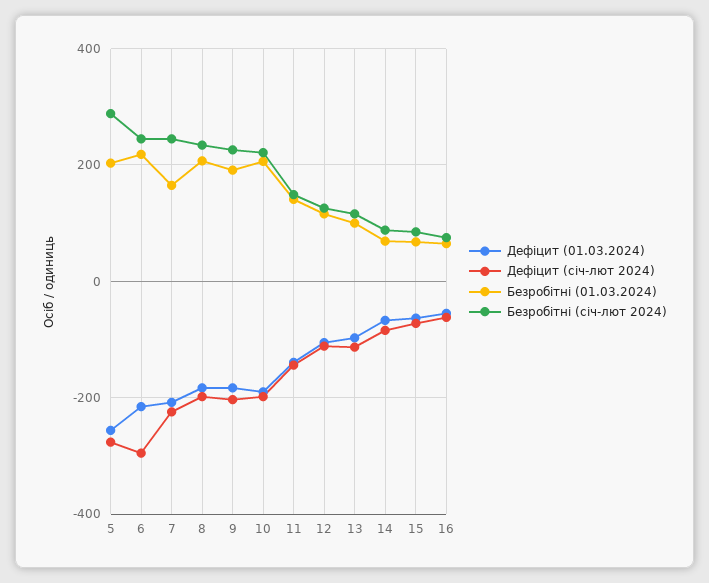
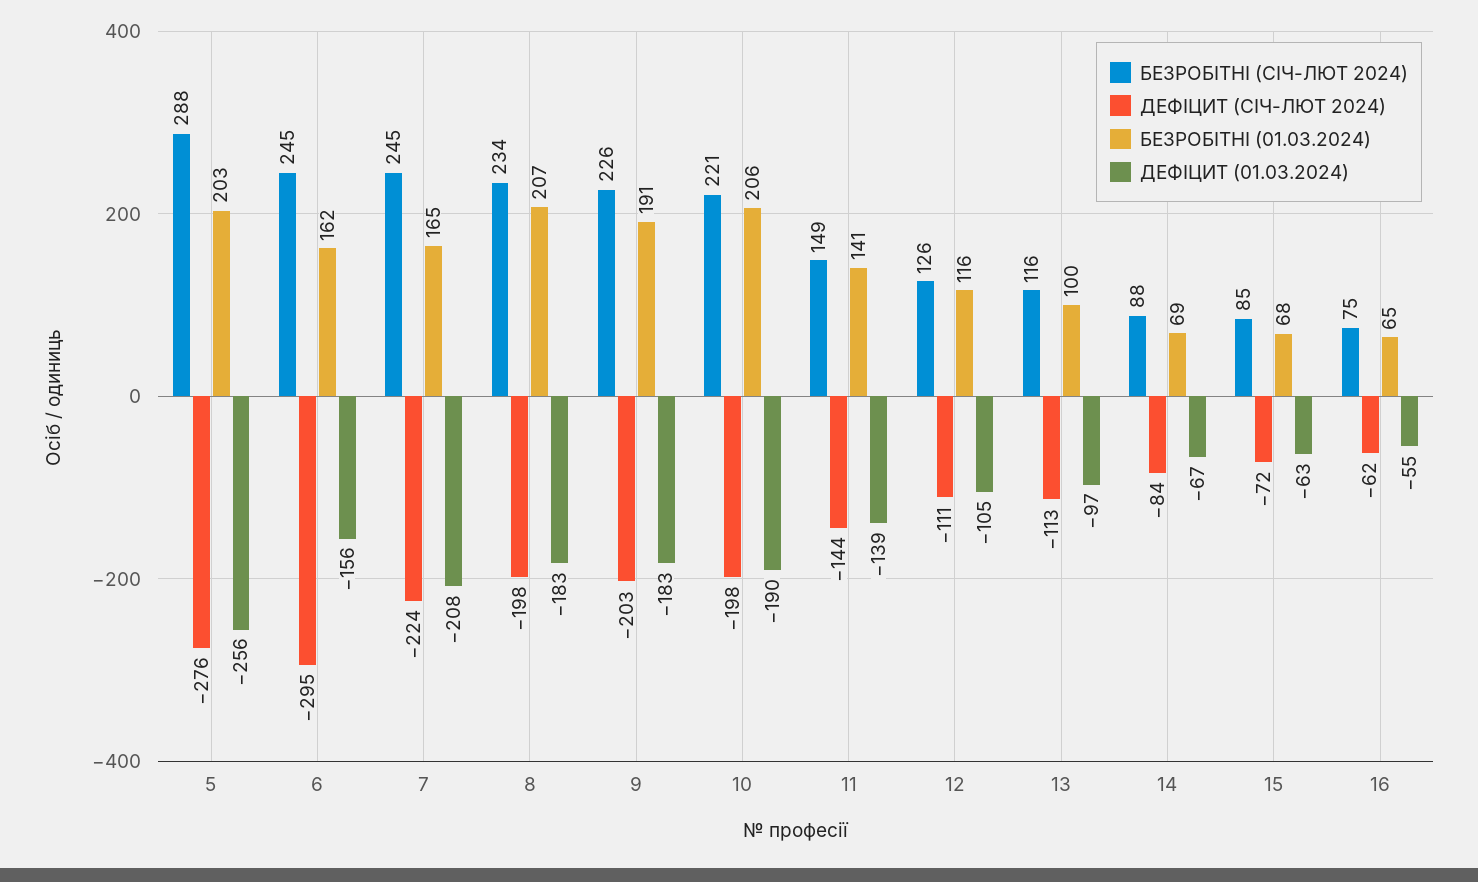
  {
    "Дефіцит (01.03.2024)": {
      "5": -256,
-     "6": -220,
+     "6": -156,
      "7": -208,
      "8": -183,
      "9": -183,
      "10": -190,
      "11": -139,
      "12": -105,
      "13": -97,
      "14": -67,
      "15": -63,
      "16": -55
    },
    "Дефіцит (січ-лют 2024)": {
      "5": -276,
      "6": -295,
      "7": -224,
      "8": -198,
      "9": -203,
      "10": -198,
      "11": -144,
      "12": -111,
      "13": -113,
      "14": -84,
      "15": -72,
      "16": -62
    },
    "Безробітні (01.03.2024)": {
      "5": 203,
-     "6": 220,
+     "6": 162,
      "7": 165,
      "8": 207,
      "9": 191,
      "10": 206,
      "11": 141,
      "12": 116,
      "13": 100,
      "14": 69,
      "15": 68,
      "16": 65
    },
    "Безробітні (січ-лют 2024)": {
      "5": 288,
      "6": 245,
      "7": 245,
      "8": 234,
      "9": 226,
      "10": 221,
      "11": 149,
      "12": 126,
      "13": 116,
      "14": 88,
      "15": 85,
      "16": 75
    }
  }

